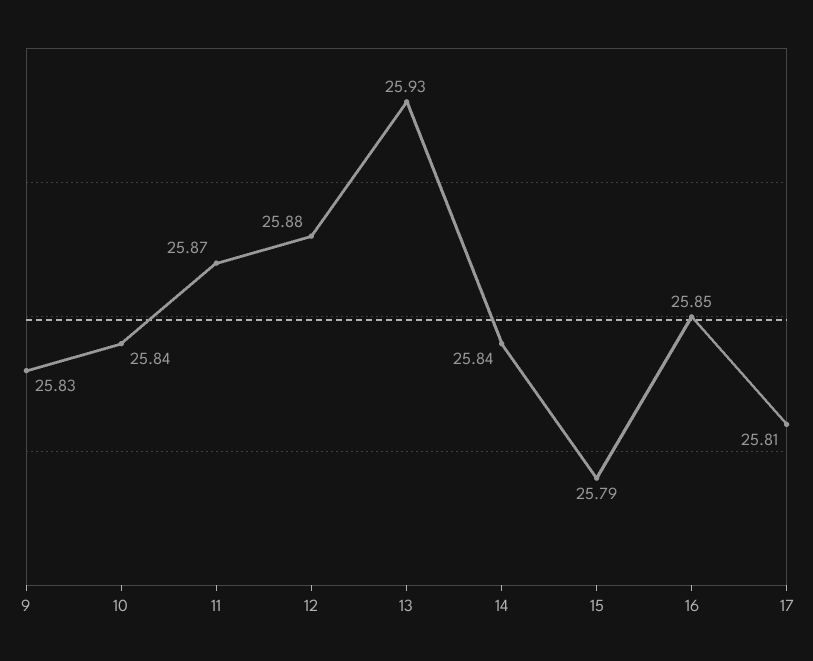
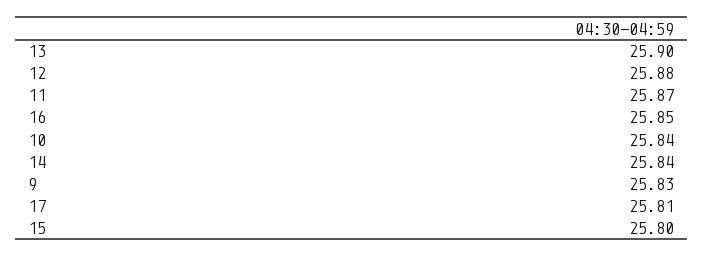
  {
    "9": 25.83,
    "10": 25.84,
    "11": 25.87,
    "12": 25.88,
-   "13": 25.93,
+   "13": 25.9,
    "14": 25.84,
-   "15": 25.79,
+   "15": 25.8,
    "16": 25.85,
    "17": 25.81
  }

